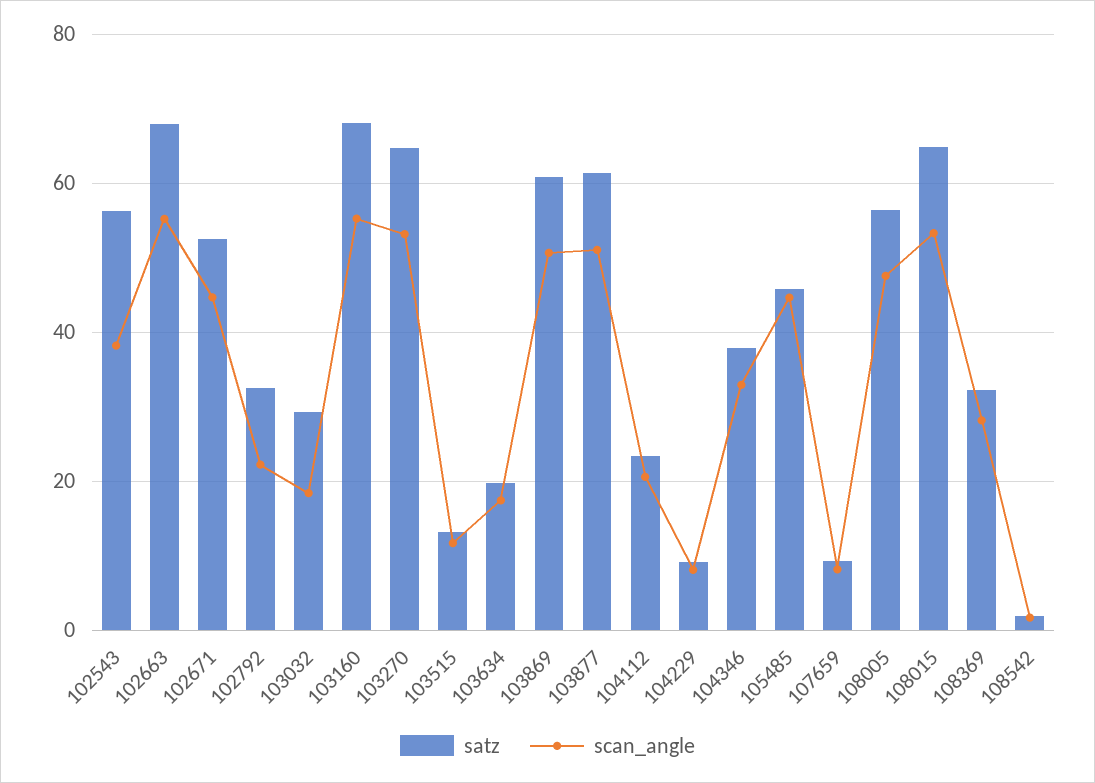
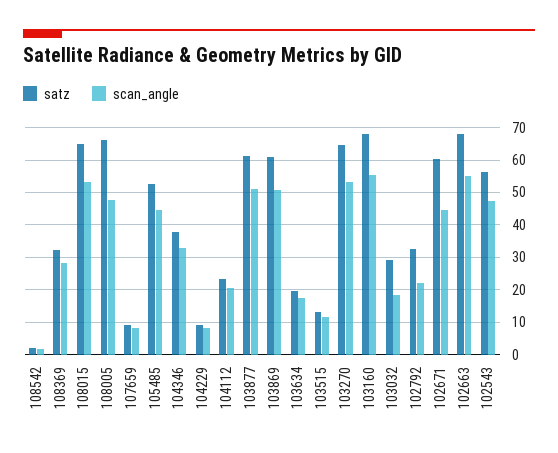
  {
    "satz": {
      "102543": 56,
      "102663": 68,
-     "102671": 52,
+     "102671": 60,
      "102792": 32,
      "103032": 30,
      "103160": 68,
      "103270": 64,
      "103515": 14,
      "103634": 20,
      "103869": 60,
      "103877": 62,
      "104112": 24,
      "104229": 10,
      "104346": 38,
-     "105485": 46,
+     "105485": 52,
      "107659": 10,
-     "108005": 56,
+     "108005": 66,
      "108015": 64,
      "108369": 32,
      "108542": 2
    },
    "scan_angle": {
-     "102543": 38,
+     "102543": 48,
      "102663": 56,
      "102671": 44,
      "102792": 22,
      "103032": 18,
      "103160": 56,
      "103270": 54,
      "103515": 12,
      "103634": 18,
      "103869": 50,
      "103877": 52,
      "104112": 20,
      "104229": 8,
      "104346": 32,
      "105485": 44,
      "107659": 8,
      "108005": 48,
      "108015": 54,
      "108369": 28,
      "108542": 2
    }
  }

